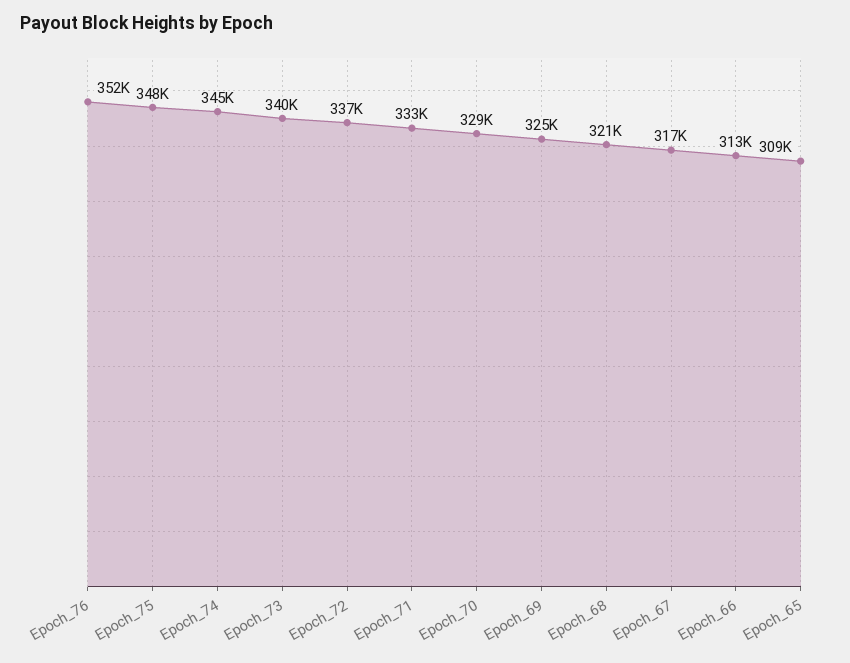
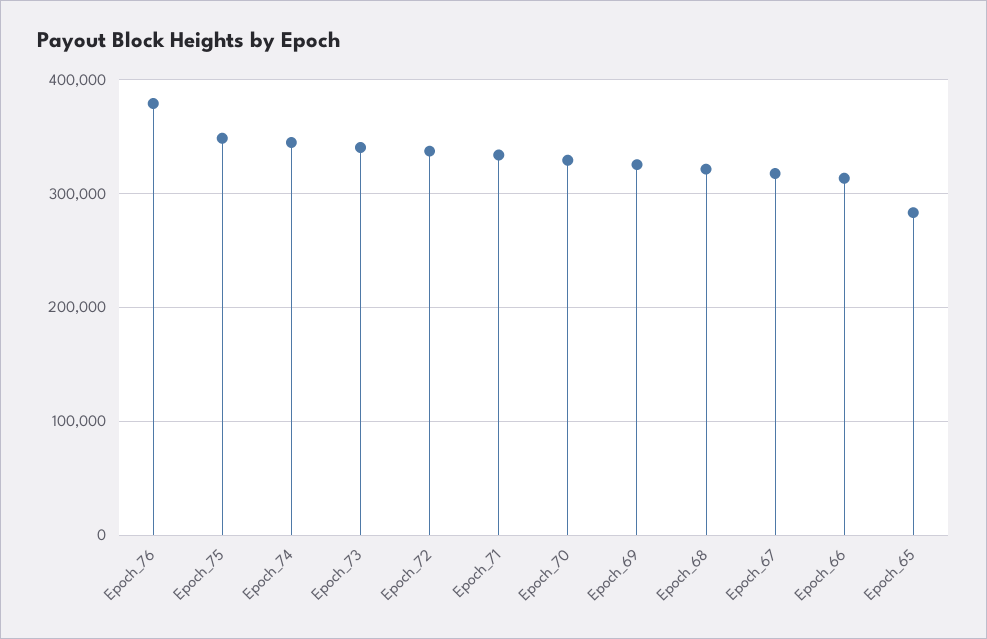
  {
-   "Epoch_76": 352000,
+   "Epoch_76": 380000,
    "Epoch_75": 348000,
    "Epoch_74": 345000,
    "Epoch_73": 340000,
    "Epoch_72": 337000,
    "Epoch_71": 333000,
    "Epoch_70": 329000,
    "Epoch_69": 325000,
    "Epoch_68": 321000,
    "Epoch_67": 317000,
    "Epoch_66": 313000,
-   "Epoch_65": 309000
+   "Epoch_65": 280000
  }

